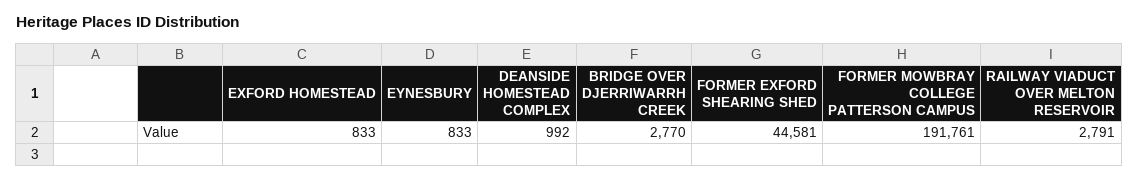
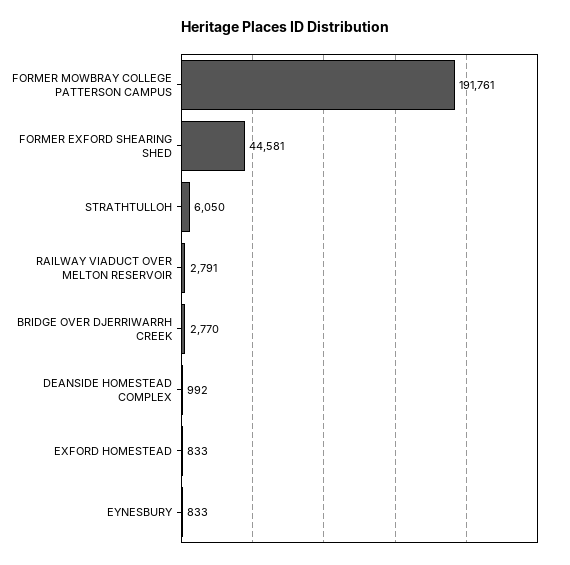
  {
    "EXFORD HOMESTEAD": 833,
    "EYNESBURY": 833,
    "DEANSIDE HOMESTEAD COMPLEX": 992,
    "BRIDGE OVER DJERRIWARRH CREEK": 2770,
    "FORMER EXFORD SHEARING SHED": 44581,
    "FORMER MOWBRAY COLLEGE PATTERSON CAMPUS": 191761,
-   "RAILWAY VIADUCT OVER MELTON RESERVOIR": 2791
+   "RAILWAY VIADUCT OVER MELTON RESERVOIR": 2791,
+   "STRATHTULLOH": 6050
  }

